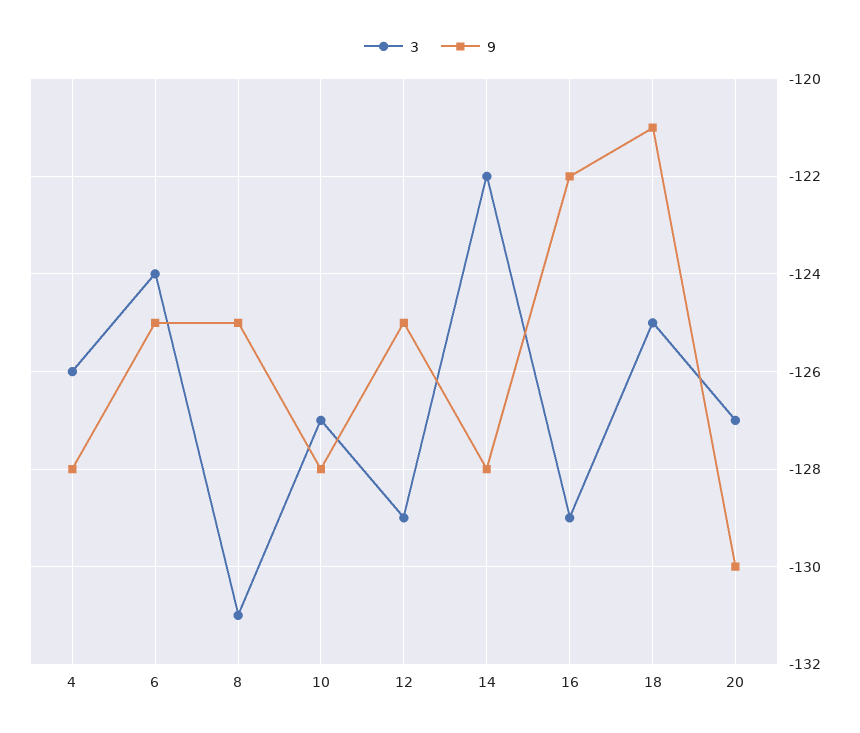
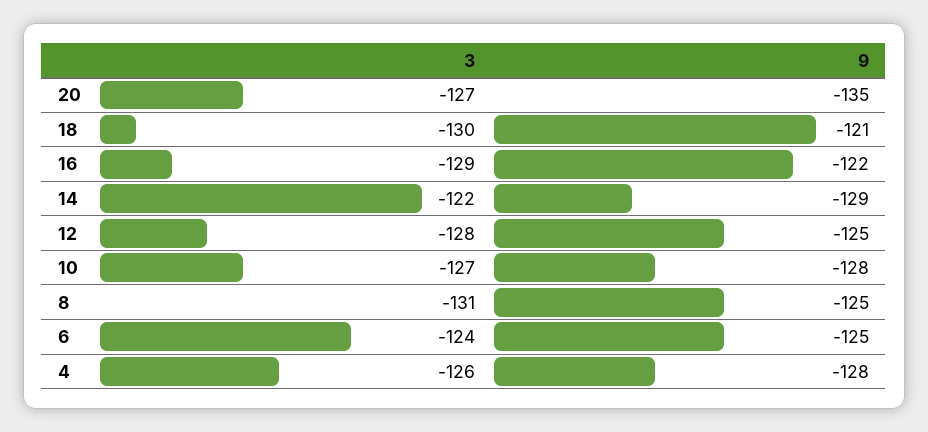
  {
    "3": {
      "4": -126,
      "6": -124,
      "8": -131,
      "10": -127,
-     "12": -129,
+     "12": -128,
      "14": -122,
      "16": -129,
-     "18": -125,
+     "18": -130,
      "20": -127
    },
    "9": {
      "4": -128,
      "6": -125,
      "8": -125,
      "10": -128,
      "12": -125,
-     "14": -128,
+     "14": -129,
      "16": -122,
      "18": -121,
-     "20": -130
+     "20": -135
    }
  }

